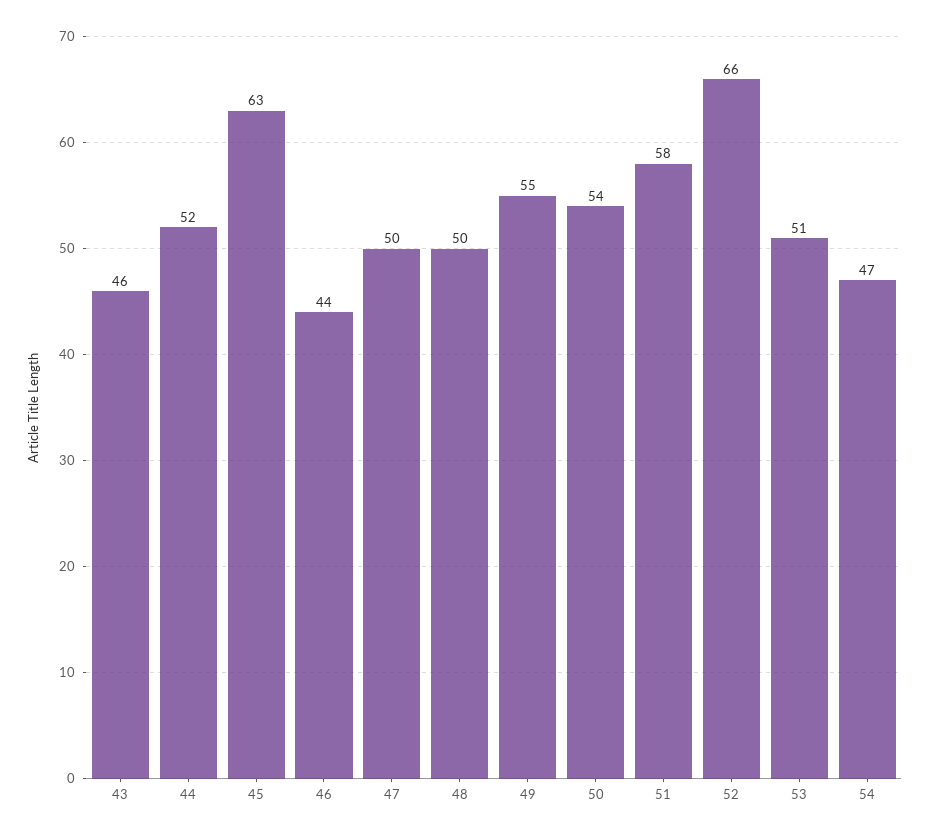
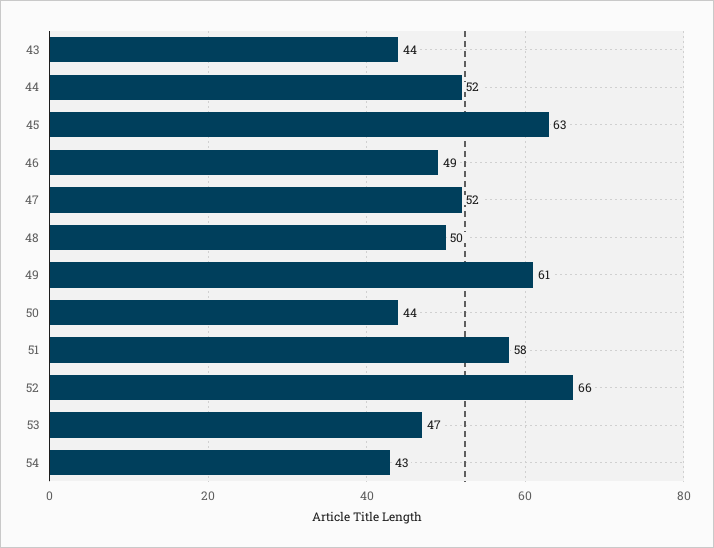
  {
-   "43": 46,
+   "43": 44,
    "44": 52,
    "45": 63,
-   "46": 44,
+   "46": 49,
-   "47": 50,
+   "47": 52,
    "48": 50,
-   "49": 55,
+   "49": 61,
-   "50": 54,
+   "50": 44,
    "51": 58,
    "52": 66,
-   "53": 51,
+   "53": 47,
-   "54": 47
+   "54": 43
  }

